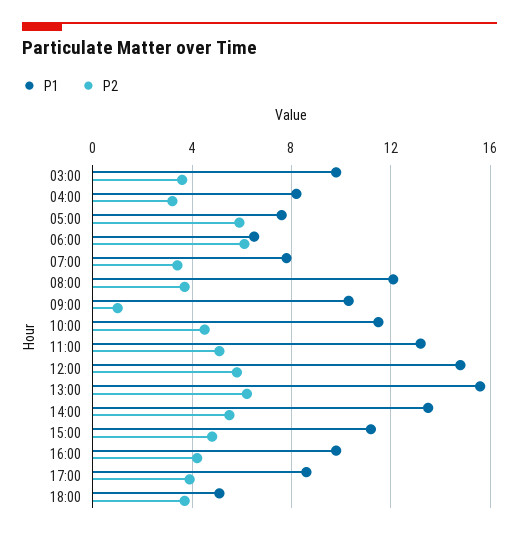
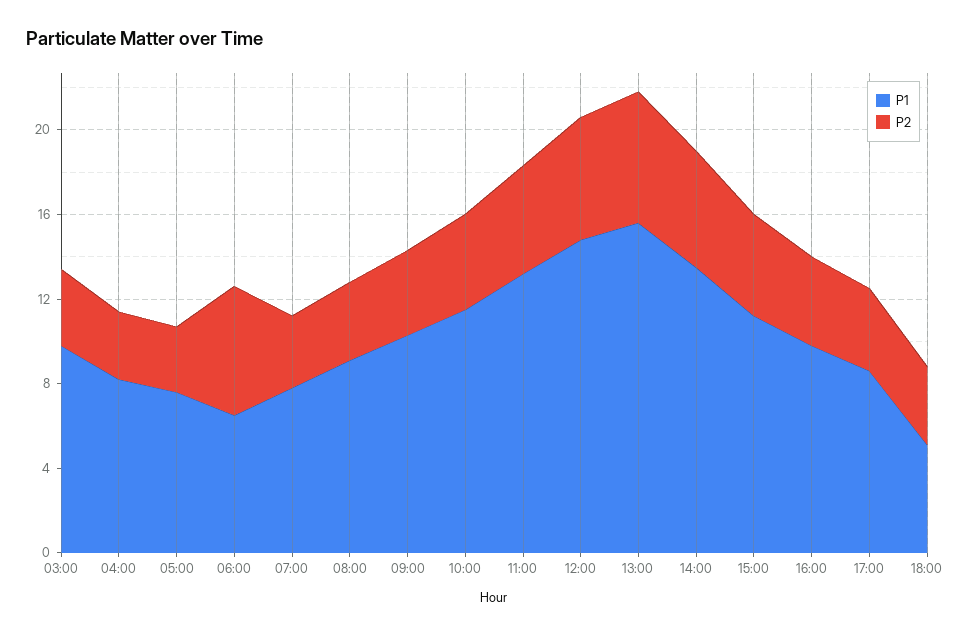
  {
    "P1": {
      "03:00": 10,
      "04:00": 8,
      "05:00": 7.5,
      "06:00": 6.5,
      "07:00": 8,
-     "08:00": 12,
+     "08:00": 9,
      "09:00": 10.5,
      "10:00": 11.5,
      "11:00": 13,
      "12:00": 15,
      "13:00": 15.5,
      "14:00": 13.5,
      "15:00": 11,
      "16:00": 10,
      "17:00": 8.5,
      "18:00": 5
    },
    "P2": {
      "03:00": 3.5,
      "04:00": 3,
-     "05:00": 6,
+     "05:00": 3,
      "06:00": 6,
      "07:00": 3.5,
      "08:00": 3.5,
-     "09:00": 1,
+     "09:00": 4,
      "10:00": 4.5,
      "11:00": 5,
      "12:00": 6,
      "13:00": 6,
      "14:00": 5.5,
      "15:00": 5,
      "16:00": 4,
      "17:00": 4,
      "18:00": 3.5
    }
  }

